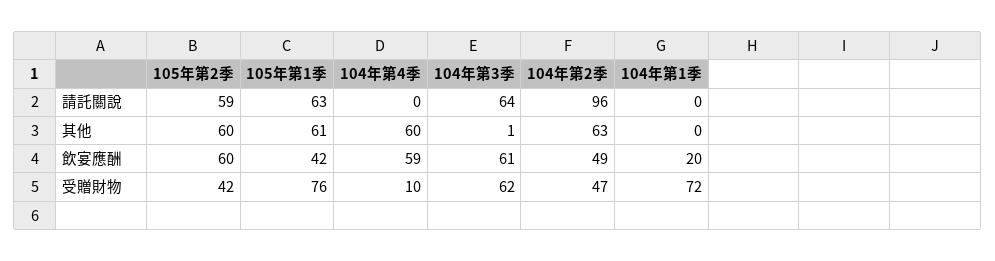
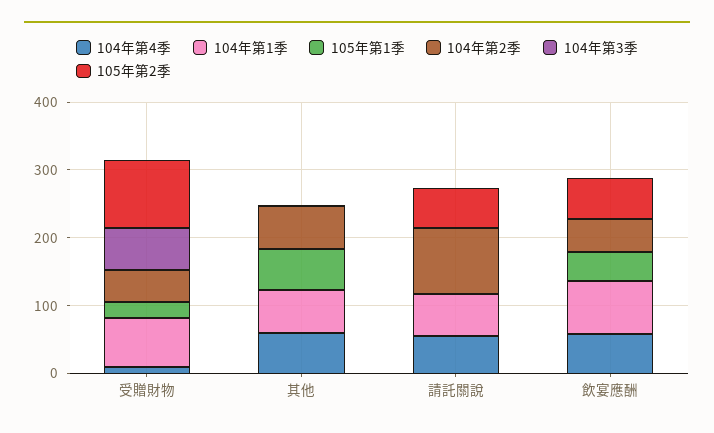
  {
    "105年第2季": {
      "請託關說": 59,
-     "其他": 60,
+     "其他": 0,
      "飲宴應酬": 60,
-     "受贈財物": 42
+     "受贈財物": 100
    },
    "105年第1季": {
-     "請託關說": 63,
+     "請託關說": 0,
      "其他": 61,
      "飲宴應酬": 42,
-     "受贈財物": 76
+     "受贈財物": 20
    },
    "104年第4季": {
-     "請託關說": 0,
+     "請託關說": 60,
      "其他": 60,
      "飲宴應酬": 59,
      "受贈財物": 10
    },
    "104年第3季": {
-     "請託關說": 64,
+     "請託關說": 0,
      "其他": 1,
-     "飲宴應酬": 61,
+     "飲宴應酬": 0,
      "受贈財物": 62
    },
    "104年第2季": {
      "請託關說": 96,
      "其他": 63,
      "飲宴應酬": 49,
      "受贈財物": 47
    },
    "104年第1季": {
-     "請託關說": 0,
+     "請託關說": 60,
-     "其他": 0,
+     "其他": 60,
-     "飲宴應酬": 20,
+     "飲宴應酬": 80,
      "受贈財物": 72
    }
  }

